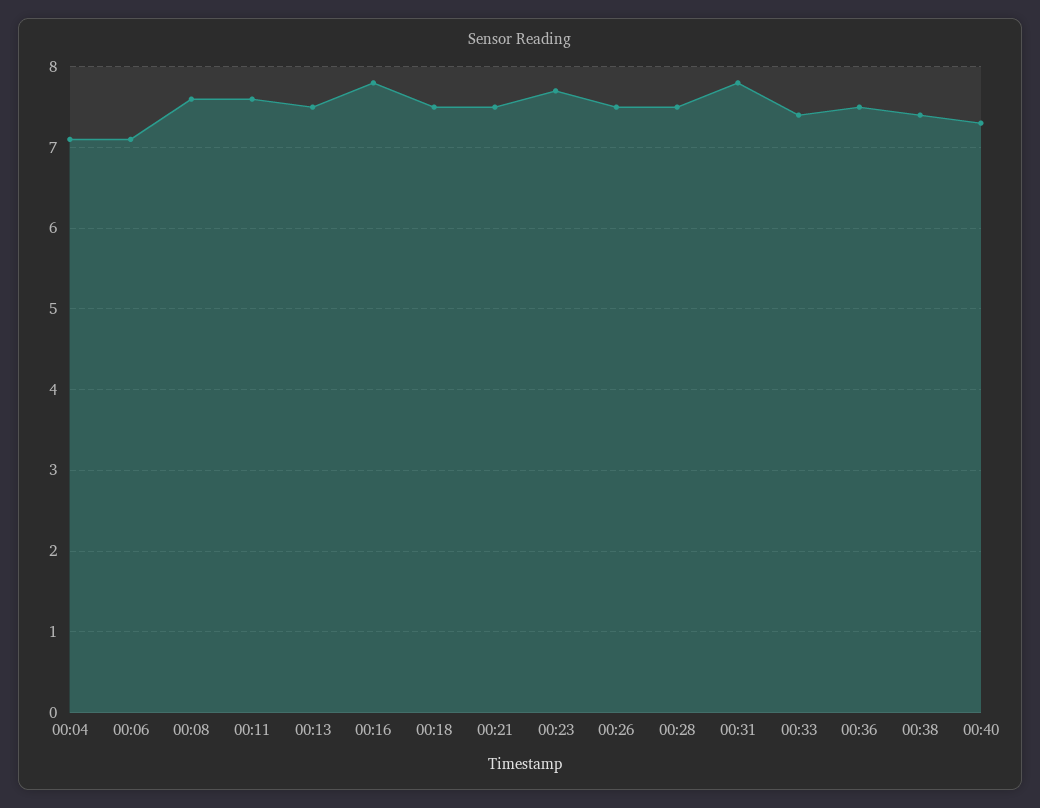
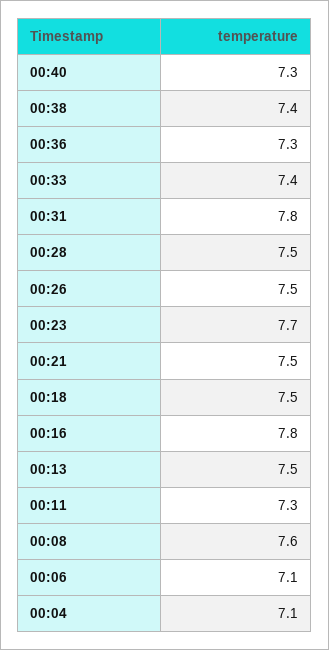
  {
    "00:04": 7.1,
    "00:06": 7.1,
    "00:08": 7.6,
-   "00:11": 7.6,
+   "00:11": 7.3,
    "00:13": 7.5,
    "00:16": 7.8,
    "00:18": 7.5,
    "00:21": 7.5,
    "00:23": 7.7,
    "00:26": 7.5,
    "00:28": 7.5,
    "00:31": 7.8,
    "00:33": 7.4,
-   "00:36": 7.5,
+   "00:36": 7.3,
    "00:38": 7.4,
    "00:40": 7.3
  }

